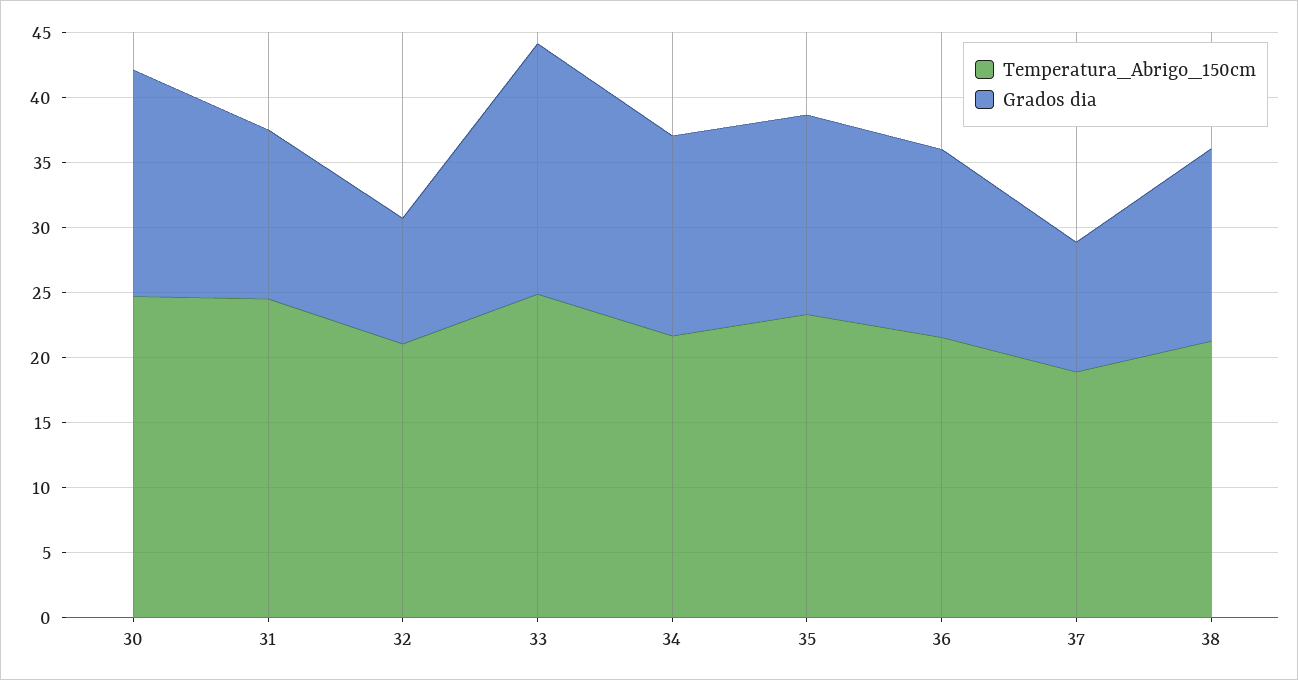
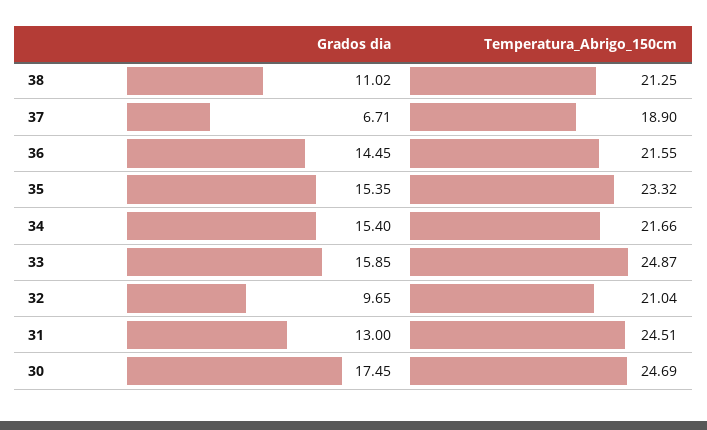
  {
    "Temperatura_Abrigo_150cm": {
      "30": 24.69,
      "31": 24.51,
      "32": 21.04,
      "33": 24.87,
      "34": 21.66,
      "35": 23.32,
      "36": 21.55,
      "37": 18.9,
      "38": 21.25
    },
    "Grados dia": {
      "30": 17.45,
      "31": 13,
      "32": 9.65,
-     "33": 19,
+     "33": 15.85,
      "34": 15.4,
      "35": 15.35,
      "36": 14.45,
-     "37": 10,
+     "37": 6.71,
-     "38": 15
+     "38": 11.02
    }
  }

